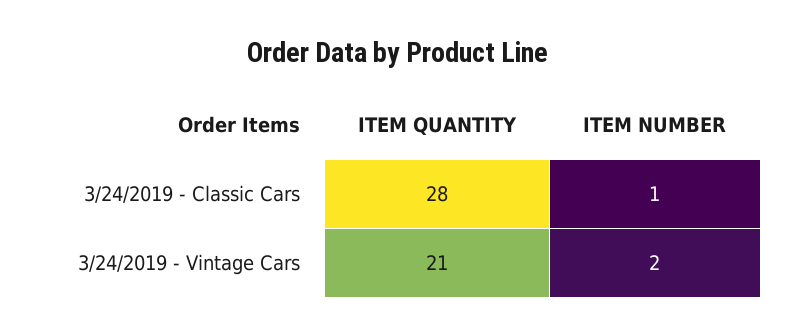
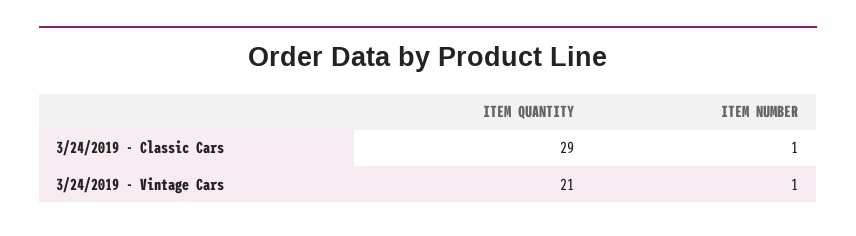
  {
    "ITEM QUANTITY": {
-     "3/24/2019 - Classic Cars": 28,
+     "3/24/2019 - Classic Cars": 29,
      "3/24/2019 - Vintage Cars": 21
    },
    "ITEM NUMBER": {
      "3/24/2019 - Classic Cars": 1,
-     "3/24/2019 - Vintage Cars": 2
+     "3/24/2019 - Vintage Cars": 1
    }
  }

